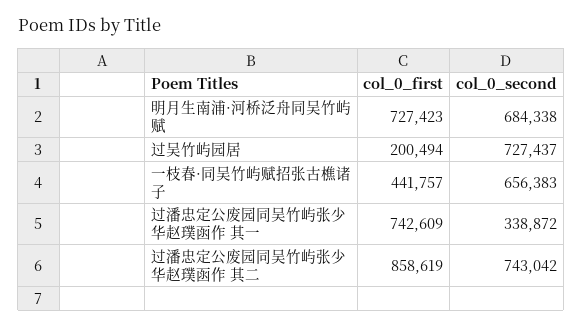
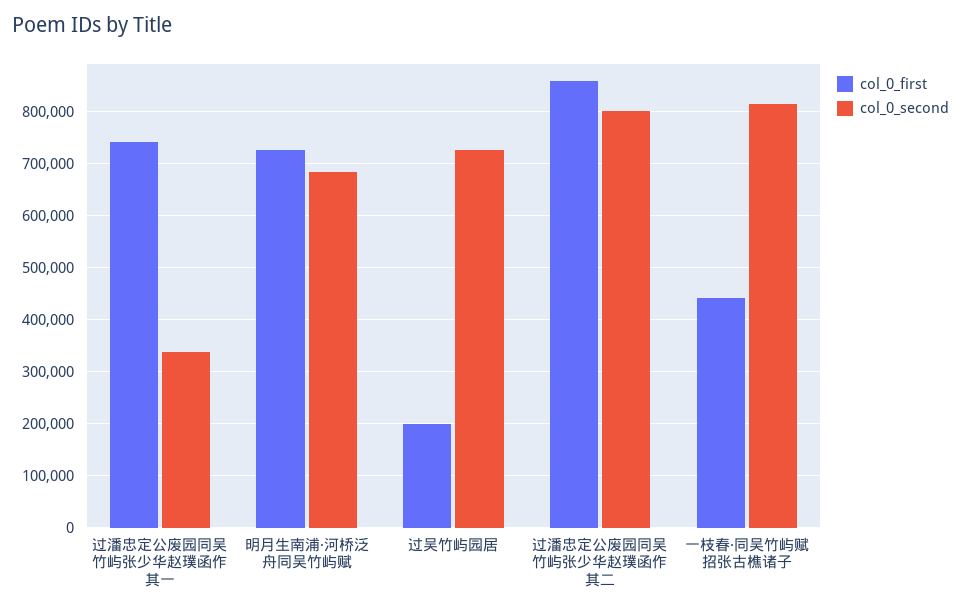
  {
    "col_0_first": {
      "明月生南浦·河桥泛舟同吴竹屿赋": 727423,
      "过吴竹屿园居": 200494,
      "一枝春·同吴竹屿赋招张古樵诸子": 441757,
      "过潘忠定公废园同吴竹屿张少华赵璞函作 其一": 742609,
      "过潘忠定公废园同吴竹屿张少华赵璞函作 其二": 858619
    },
    "col_0_second": {
      "明月生南浦·河桥泛舟同吴竹屿赋": 684338,
      "过吴竹屿园居": 727437,
-     "一枝春·同吴竹屿赋招张古樵诸子": 656383,
+     "一枝春·同吴竹屿赋招张古樵诸子": 820000,
      "过潘忠定公废园同吴竹屿张少华赵璞函作 其一": 338872,
-     "过潘忠定公废园同吴竹屿张少华赵璞函作 其二": 743042
+     "过潘忠定公废园同吴竹屿张少华赵璞函作 其二": 800000
    }
  }

